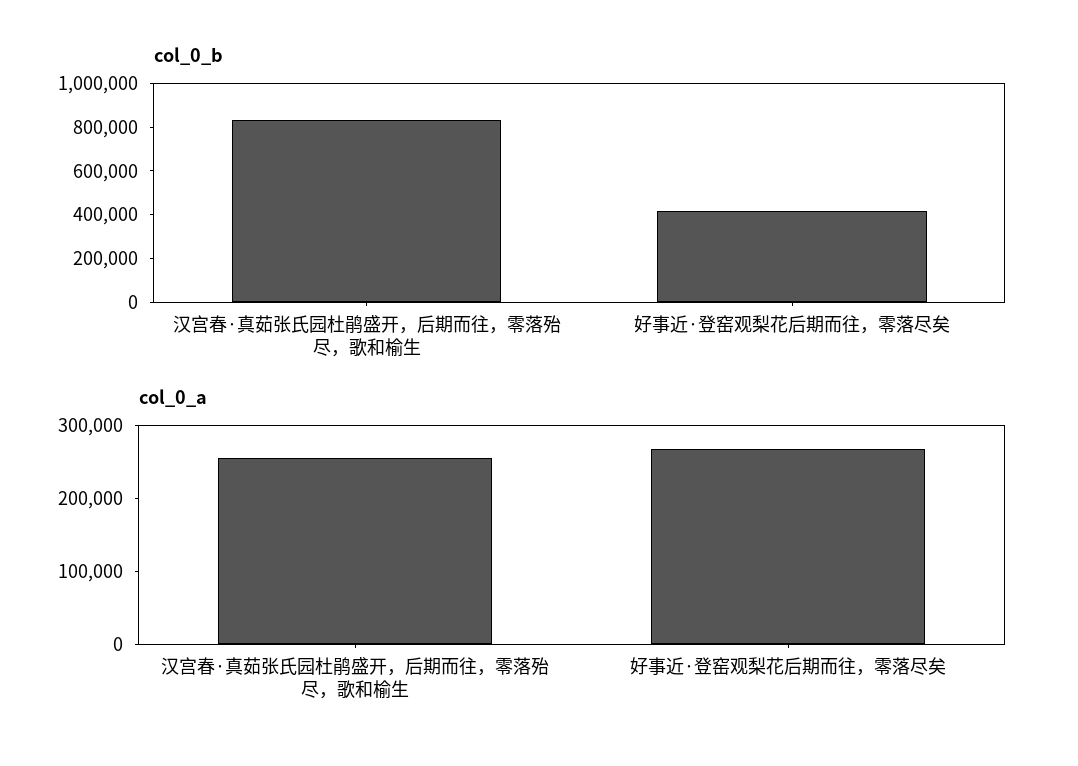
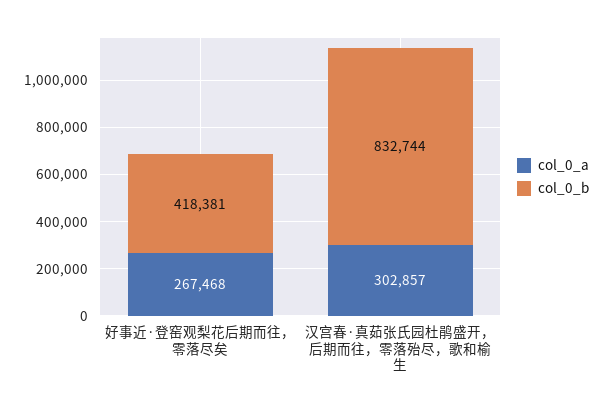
  {
    "col_0_b": {
      "汉宫春·真茹张氏园杜鹃盛开，后期而往，零落殆尽，歌和榆生": 832744,
      "好事近·登窑观梨花后期而往，零落尽矣": 418381
    },
    "col_0_a": {
-     "汉宫春·真茹张氏园杜鹃盛开，后期而往，零落殆尽，歌和榆生": 260000,
+     "汉宫春·真茹张氏园杜鹃盛开，后期而往，零落殆尽，歌和榆生": 302857,
      "好事近·登窑观梨花后期而往，零落尽矣": 267468
    }
  }

